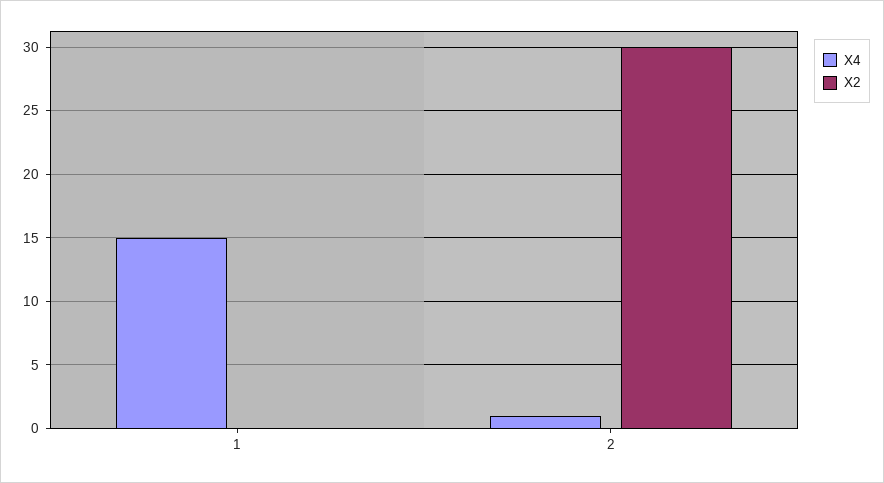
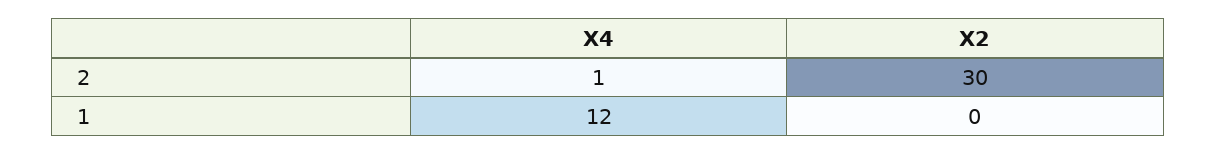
  {
    "X4": {
-     "1": 15,
+     "1": 12,
      "2": 1
    },
    "X2": {
      "1": 0,
      "2": 30
    }
  }

